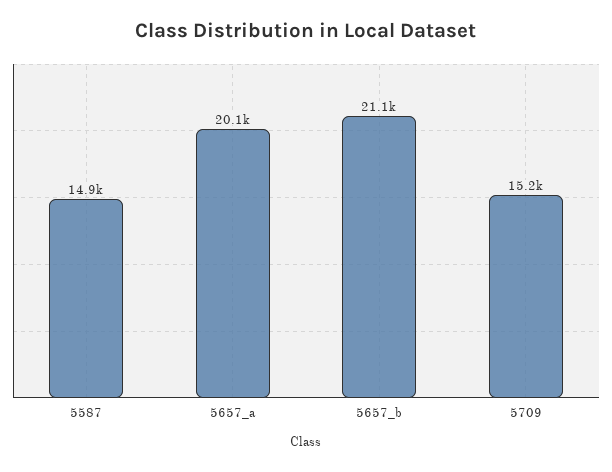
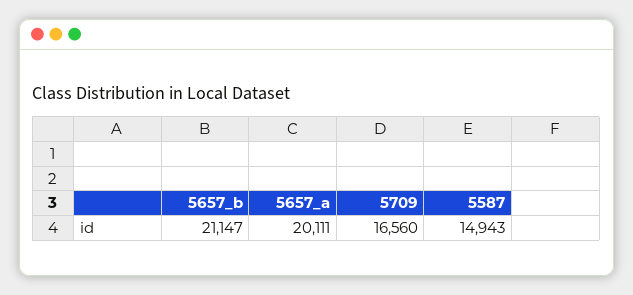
  {
    "5587": 14943,
    "5657_a": 20111,
    "5657_b": 21147,
-   "5709": 15200
+   "5709": 16560
  }

